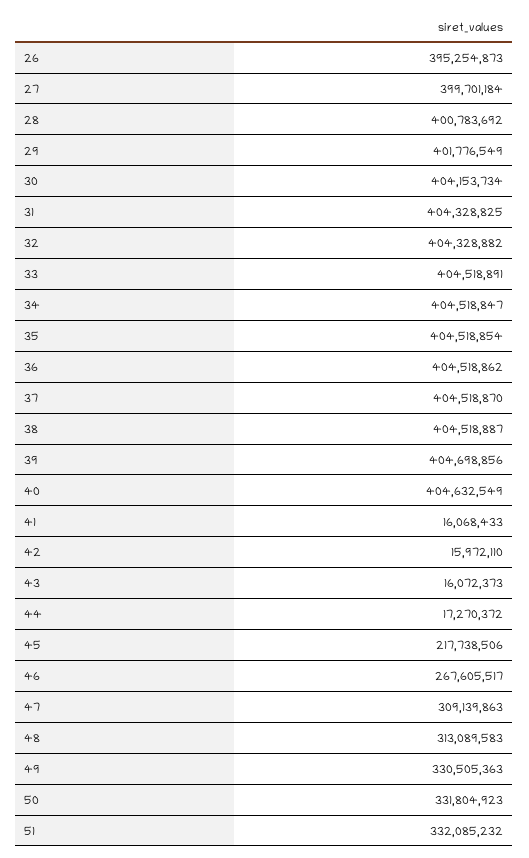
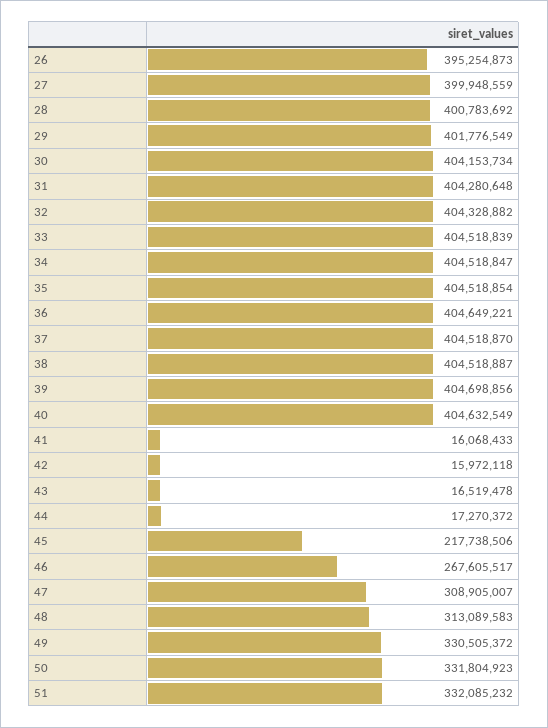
  {
    "26": 395254873,
-   "27": 399701184,
+   "27": 399948559,
    "28": 400783692,
    "29": 401776549,
    "30": 404153734,
-   "31": 404328825,
+   "31": 404280648,
    "32": 404328882,
-   "33": 404518891,
+   "33": 404518839,
    "34": 404518847,
    "35": 404518854,
-   "36": 404518862,
+   "36": 404649221,
    "37": 404518870,
    "38": 404518887,
    "39": 404698856,
    "40": 404632549,
    "41": 16068433,
-   "42": 15972110,
+   "42": 15972118,
-   "43": 16072373,
+   "43": 16519478,
    "44": 17270372,
    "45": 217738506,
    "46": 267605517,
-   "47": 309139863,
+   "47": 308905007,
    "48": 313089583,
-   "49": 330505363,
+   "49": 330505372,
    "50": 331804923,
    "51": 332085232
  }

